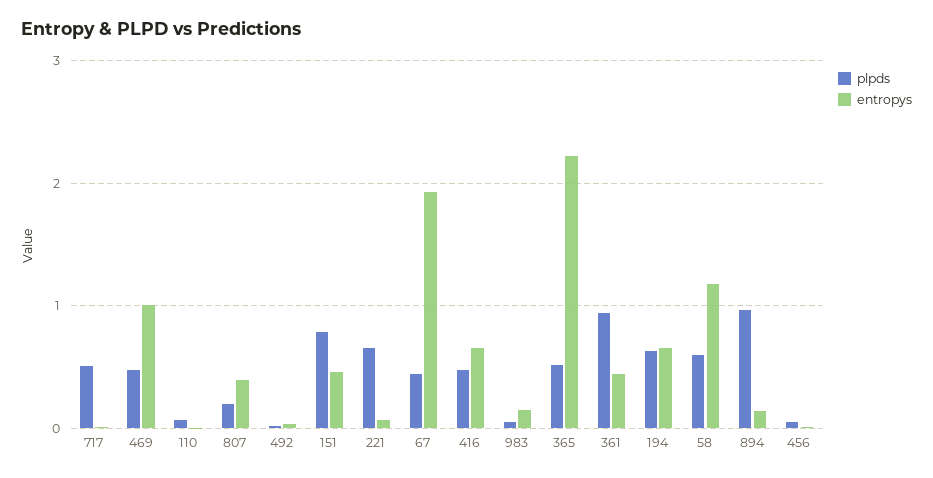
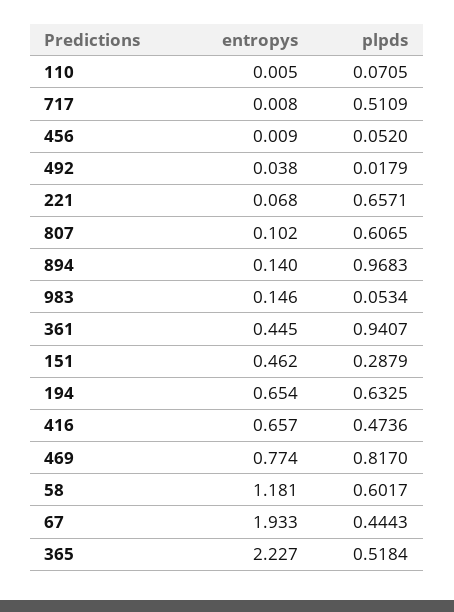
  {
    "plpds": {
      "717": 0.5109,
-     "469": 0.5,
+     "469": 0.817,
      "110": 0.0705,
-     "807": 0.2,
+     "807": 0.6065,
      "492": 0.0179,
-     "151": 0.8,
+     "151": 0.2879,
      "221": 0.6571,
      "67": 0.4443,
      "416": 0.4736,
      "983": 0.0534,
      "365": 0.5184,
      "361": 0.9407,
      "194": 0.6325,
      "58": 0.6017,
      "894": 0.9683,
      "456": 0.052
    },
    "entropys": {
      "717": 0.008,
-     "469": 1,
+     "469": 0.774,
      "110": 0.005,
-     "807": 0.4,
+     "807": 0.102,
      "492": 0.038,
      "151": 0.462,
      "221": 0.068,
      "67": 1.933,
      "416": 0.657,
      "983": 0.146,
      "365": 2.227,
      "361": 0.445,
      "194": 0.654,
      "58": 1.181,
      "894": 0.14,
      "456": 0.009
    }
  }

